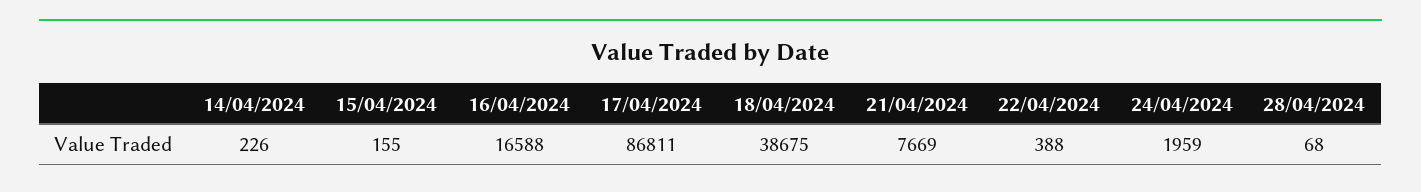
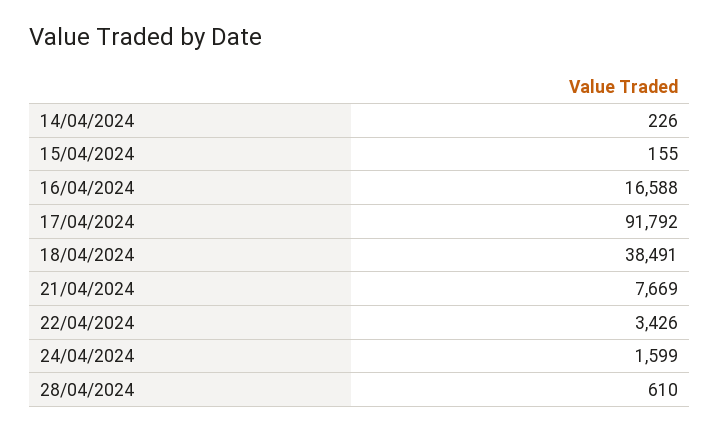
  {
    "14/04/2024": 226,
    "15/04/2024": 155,
    "16/04/2024": 16588,
-   "17/04/2024": 86811,
+   "17/04/2024": 91792,
-   "18/04/2024": 38675,
+   "18/04/2024": 38491,
    "21/04/2024": 7669,
-   "22/04/2024": 388,
+   "22/04/2024": 3426,
-   "24/04/2024": 1959,
+   "24/04/2024": 1599,
-   "28/04/2024": 68
+   "28/04/2024": 610
  }

